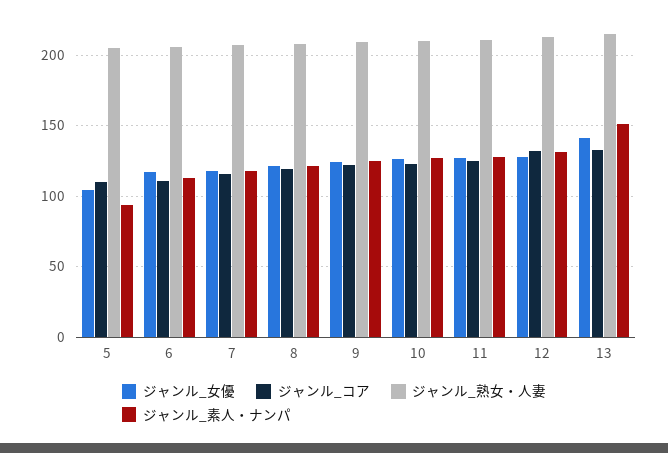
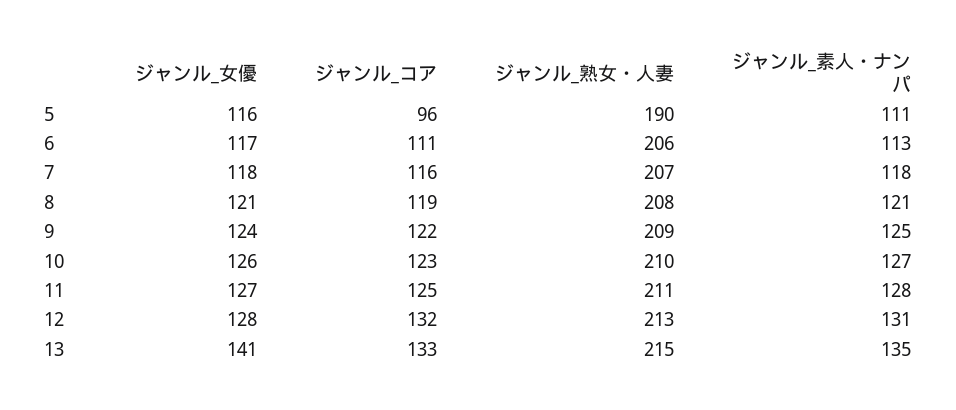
  {
    "ジャンル_女優": {
-     "5": 105,
+     "5": 116,
      "6": 117,
      "7": 118,
      "8": 121,
      "9": 124,
      "10": 126,
      "11": 127,
      "12": 128,
      "13": 141
    },
    "ジャンル_コア": {
-     "5": 110,
+     "5": 96,
      "6": 111,
      "7": 116,
      "8": 119,
      "9": 122,
      "10": 123,
      "11": 125,
      "12": 132,
      "13": 133
    },
    "ジャンル_熟女・人妻": {
-     "5": 205,
+     "5": 190,
      "6": 206,
      "7": 207,
      "8": 208,
      "9": 209,
      "10": 210,
      "11": 211,
      "12": 213,
      "13": 215
    },
    "ジャンル_素人・ナンパ": {
-     "5": 95,
+     "5": 111,
      "6": 113,
      "7": 118,
      "8": 121,
      "9": 125,
      "10": 127,
      "11": 128,
      "12": 131,
-     "13": 150
+     "13": 135
    }
  }

